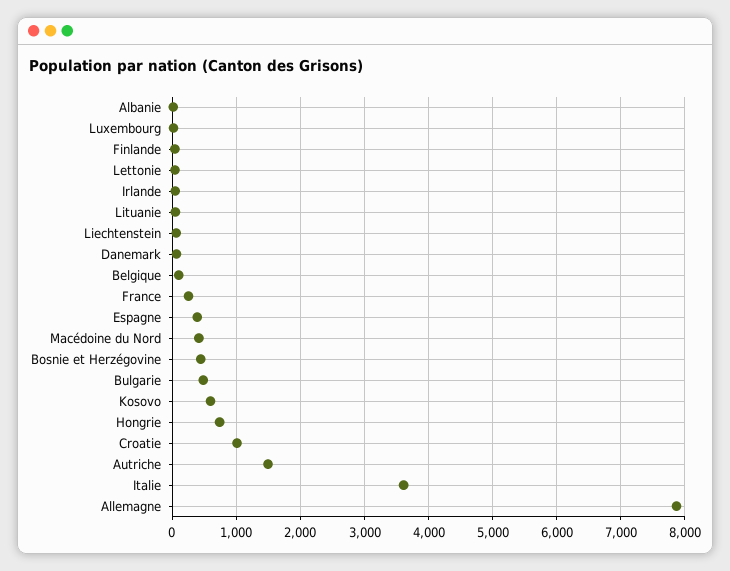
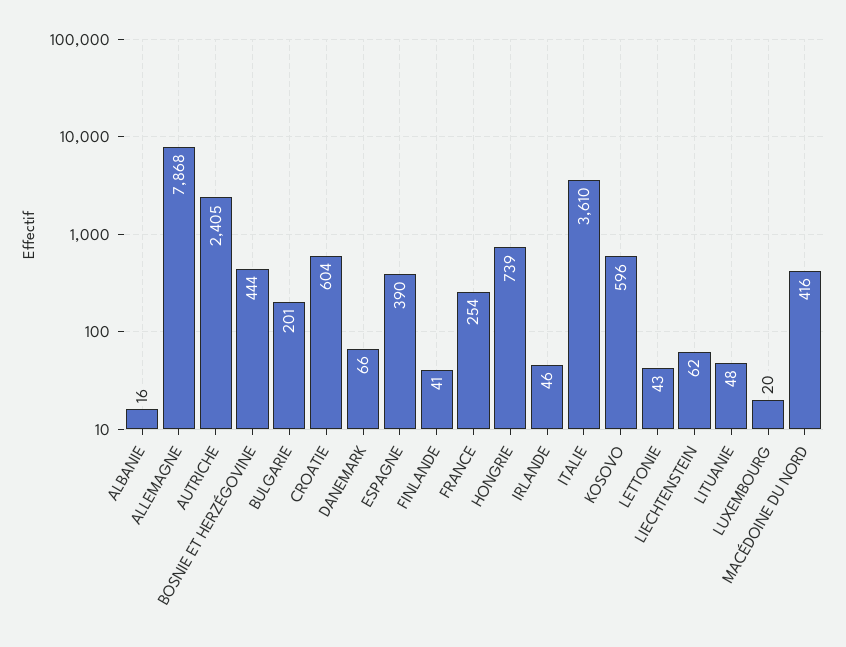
  {
    "Albanie": 16,
    "Luxembourg": 20,
    "Finlande": 41,
    "Lettonie": 43,
    "Irlande": 46,
    "Lituanie": 48,
    "Liechtenstein": 62,
    "Danemark": 66,
-   "Belgique": 100,
    "France": 254,
    "Espagne": 390,
    "Macédoine du Nord": 416,
    "Bosnie et Herzégovine": 444,
-   "Bulgarie": 500,
+   "Bulgarie": 201,
    "Kosovo": 596,
    "Hongrie": 739,
-   "Croatie": 1000,
+   "Croatie": 604,
-   "Autriche": 1500,
+   "Autriche": 2405,
    "Italie": 3610,
    "Allemagne": 7868
  }

